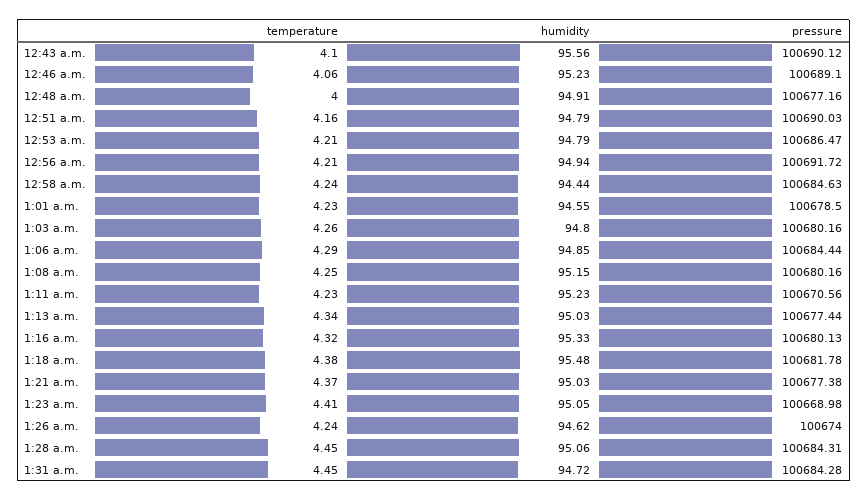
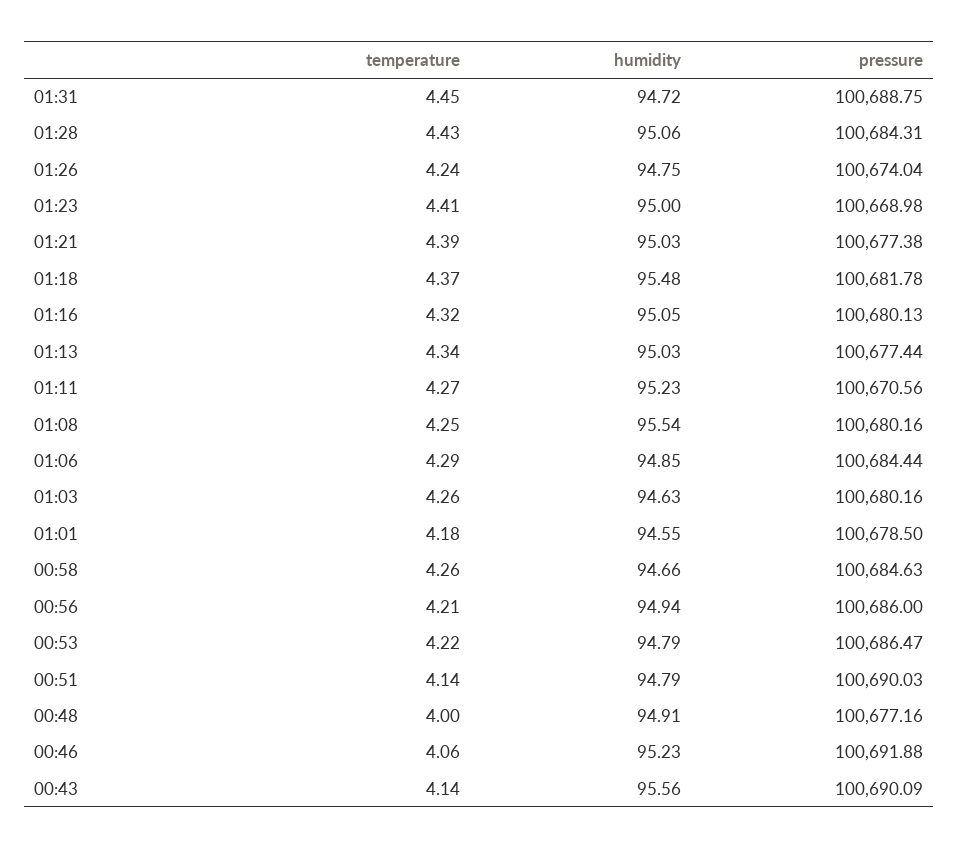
  {
    "temperature": {
-     "12:43 a.m.": 4.1,
+     "12:43 a.m.": 4.14,
      "12:46 a.m.": 4.06,
      "12:48 a.m.": 4,
-     "12:51 a.m.": 4.16,
+     "12:51 a.m.": 4.14,
-     "12:53 a.m.": 4.21,
+     "12:53 a.m.": 4.22,
      "12:56 a.m.": 4.21,
-     "12:58 a.m.": 4.24,
+     "12:58 a.m.": 4.26,
-     "1:01 a.m.": 4.23,
+     "1:01 a.m.": 4.18,
      "1:03 a.m.": 4.26,
      "1:06 a.m.": 4.29,
      "1:08 a.m.": 4.25,
-     "1:11 a.m.": 4.23,
+     "1:11 a.m.": 4.27,
      "1:13 a.m.": 4.34,
      "1:16 a.m.": 4.32,
-     "1:18 a.m.": 4.38,
+     "1:18 a.m.": 4.37,
-     "1:21 a.m.": 4.37,
+     "1:21 a.m.": 4.39,
      "1:23 a.m.": 4.41,
      "1:26 a.m.": 4.24,
-     "1:28 a.m.": 4.45,
+     "1:28 a.m.": 4.43,
      "1:31 a.m.": 4.45
    },
    "humidity": {
      "12:43 a.m.": 95.56,
      "12:46 a.m.": 95.23,
      "12:48 a.m.": 94.91,
      "12:51 a.m.": 94.79,
      "12:53 a.m.": 94.79,
      "12:56 a.m.": 94.94,
-     "12:58 a.m.": 94.44,
+     "12:58 a.m.": 94.66,
      "1:01 a.m.": 94.55,
-     "1:03 a.m.": 94.8,
+     "1:03 a.m.": 94.63,
      "1:06 a.m.": 94.85,
-     "1:08 a.m.": 95.15,
+     "1:08 a.m.": 95.54,
      "1:11 a.m.": 95.23,
      "1:13 a.m.": 95.03,
-     "1:16 a.m.": 95.33,
+     "1:16 a.m.": 95.05,
      "1:18 a.m.": 95.48,
      "1:21 a.m.": 95.03,
-     "1:23 a.m.": 95.05,
+     "1:23 a.m.": 95,
-     "1:26 a.m.": 94.62,
+     "1:26 a.m.": 94.75,
      "1:28 a.m.": 95.06,
      "1:31 a.m.": 94.72
    },
    "pressure": {
-     "12:43 a.m.": 100690.12,
+     "12:43 a.m.": 100690.09,
-     "12:46 a.m.": 100689.1,
+     "12:46 a.m.": 100691.88,
      "12:48 a.m.": 100677.16,
      "12:51 a.m.": 100690.03,
      "12:53 a.m.": 100686.47,
-     "12:56 a.m.": 100691.72,
+     "12:56 a.m.": 100686,
      "12:58 a.m.": 100684.63,
      "1:01 a.m.": 100678.5,
      "1:03 a.m.": 100680.16,
      "1:06 a.m.": 100684.44,
      "1:08 a.m.": 100680.16,
      "1:11 a.m.": 100670.56,
      "1:13 a.m.": 100677.44,
      "1:16 a.m.": 100680.13,
      "1:18 a.m.": 100681.78,
      "1:21 a.m.": 100677.38,
      "1:23 a.m.": 100668.98,
-     "1:26 a.m.": 100674,
+     "1:26 a.m.": 100674.04,
      "1:28 a.m.": 100684.31,
-     "1:31 a.m.": 100684.28
+     "1:31 a.m.": 100688.75
    }
  }

